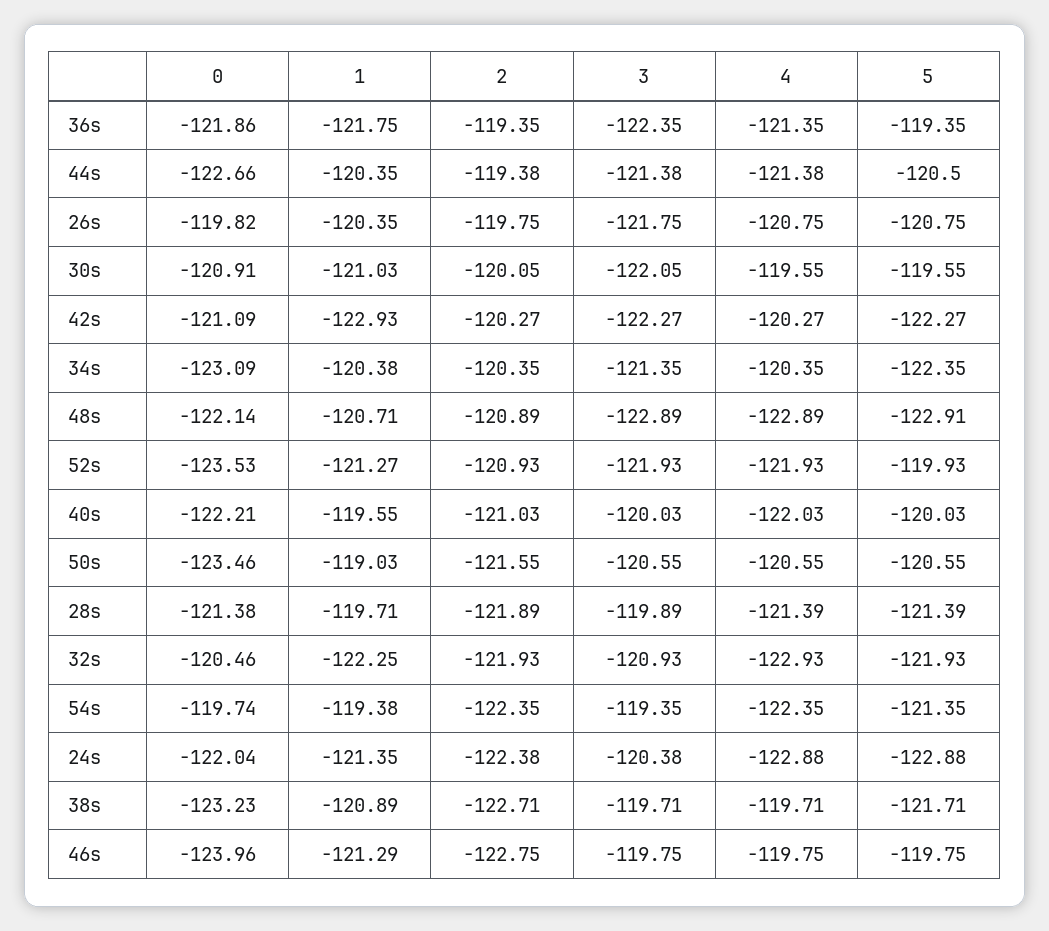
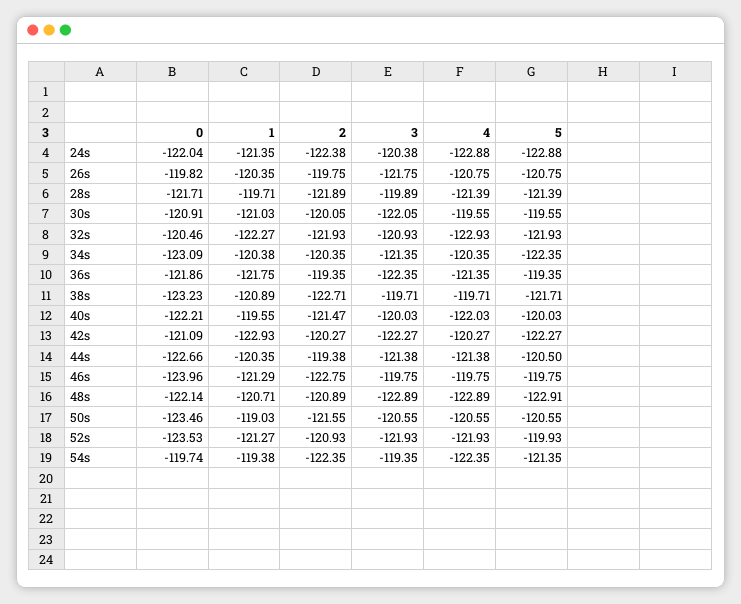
  {
    "0": {
      "36s": -121.86,
      "44s": -122.66,
      "26s": -119.82,
      "30s": -120.91,
      "42s": -121.09,
      "34s": -123.09,
      "48s": -122.14,
      "52s": -123.53,
      "40s": -122.21,
      "50s": -123.46,
-     "28s": -121.38,
+     "28s": -121.71,
      "32s": -120.46,
      "54s": -119.74,
      "24s": -122.04,
      "38s": -123.23,
      "46s": -123.96
    },
    "1": {
      "36s": -121.75,
      "44s": -120.35,
      "26s": -120.35,
      "30s": -121.03,
      "42s": -122.93,
      "34s": -120.38,
      "48s": -120.71,
      "52s": -121.27,
      "40s": -119.55,
      "50s": -119.03,
      "28s": -119.71,
-     "32s": -122.25,
+     "32s": -122.27,
      "54s": -119.38,
      "24s": -121.35,
      "38s": -120.89,
      "46s": -121.29
    },
    "2": {
      "36s": -119.35,
      "44s": -119.38,
      "26s": -119.75,
      "30s": -120.05,
      "42s": -120.27,
      "34s": -120.35,
      "48s": -120.89,
      "52s": -120.93,
-     "40s": -121.03,
+     "40s": -121.47,
      "50s": -121.55,
      "28s": -121.89,
      "32s": -121.93,
      "54s": -122.35,
      "24s": -122.38,
      "38s": -122.71,
      "46s": -122.75
    },
    "3": {
      "36s": -122.35,
      "44s": -121.38,
      "26s": -121.75,
      "30s": -122.05,
      "42s": -122.27,
      "34s": -121.35,
      "48s": -122.89,
      "52s": -121.93,
      "40s": -120.03,
      "50s": -120.55,
      "28s": -119.89,
      "32s": -120.93,
      "54s": -119.35,
      "24s": -120.38,
      "38s": -119.71,
      "46s": -119.75
    },
    "4": {
      "36s": -121.35,
      "44s": -121.38,
      "26s": -120.75,
      "30s": -119.55,
      "42s": -120.27,
      "34s": -120.35,
      "48s": -122.89,
      "52s": -121.93,
      "40s": -122.03,
      "50s": -120.55,
      "28s": -121.39,
      "32s": -122.93,
      "54s": -122.35,
      "24s": -122.88,
      "38s": -119.71,
      "46s": -119.75
    },
    "5": {
      "36s": -119.35,
      "44s": -120.5,
      "26s": -120.75,
      "30s": -119.55,
      "42s": -122.27,
      "34s": -122.35,
      "48s": -122.91,
      "52s": -119.93,
      "40s": -120.03,
      "50s": -120.55,
      "28s": -121.39,
      "32s": -121.93,
      "54s": -121.35,
      "24s": -122.88,
      "38s": -121.71,
      "46s": -119.75
    }
  }

